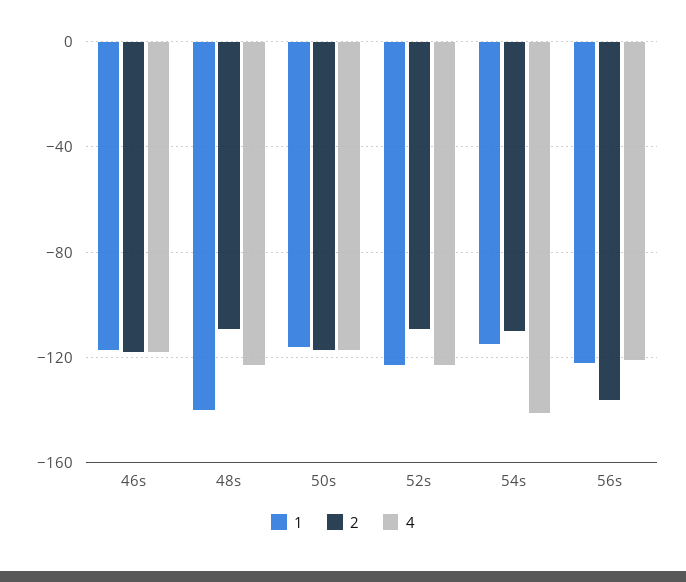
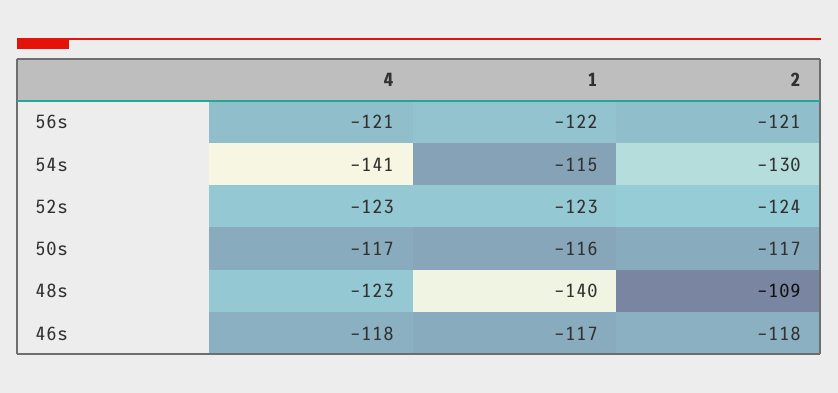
  {
    "1": {
      "46s": -117,
      "48s": -140,
      "50s": -116,
      "52s": -123,
      "54s": -115,
      "56s": -122
    },
    "2": {
      "46s": -118,
      "48s": -109,
      "50s": -117,
-     "52s": -110,
+     "52s": -124,
-     "54s": -110,
+     "54s": -130,
-     "56s": -135
+     "56s": -121
    },
    "4": {
      "46s": -118,
      "48s": -123,
      "50s": -117,
      "52s": -123,
      "54s": -141,
      "56s": -121
    }
  }

